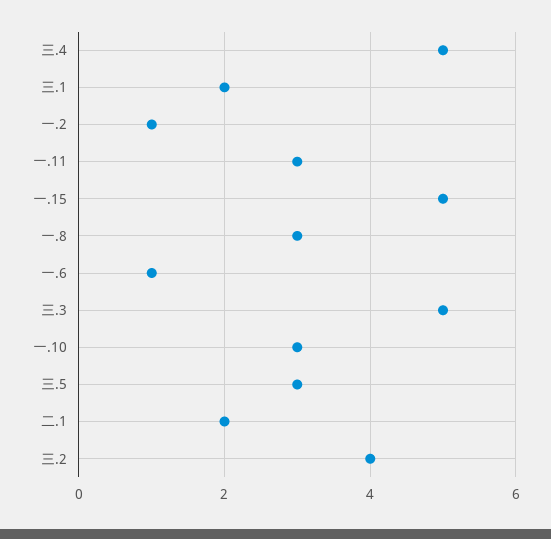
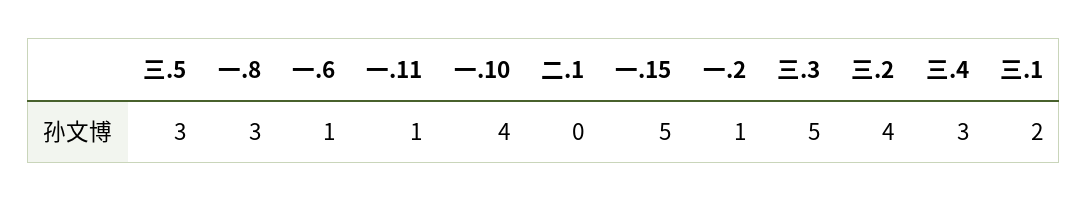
  {
-   "三.4": 5,
+   "三.4": 3,
    "三.1": 2,
    "一.2": 1,
-   "一.11": 3,
+   "一.11": 1,
    "一.15": 5,
    "一.8": 3,
    "一.6": 1,
    "三.3": 5,
-   "一.10": 3,
+   "一.10": 4,
    "三.5": 3,
-   "二.1": 2,
+   "二.1": 0,
    "三.2": 4
  }

